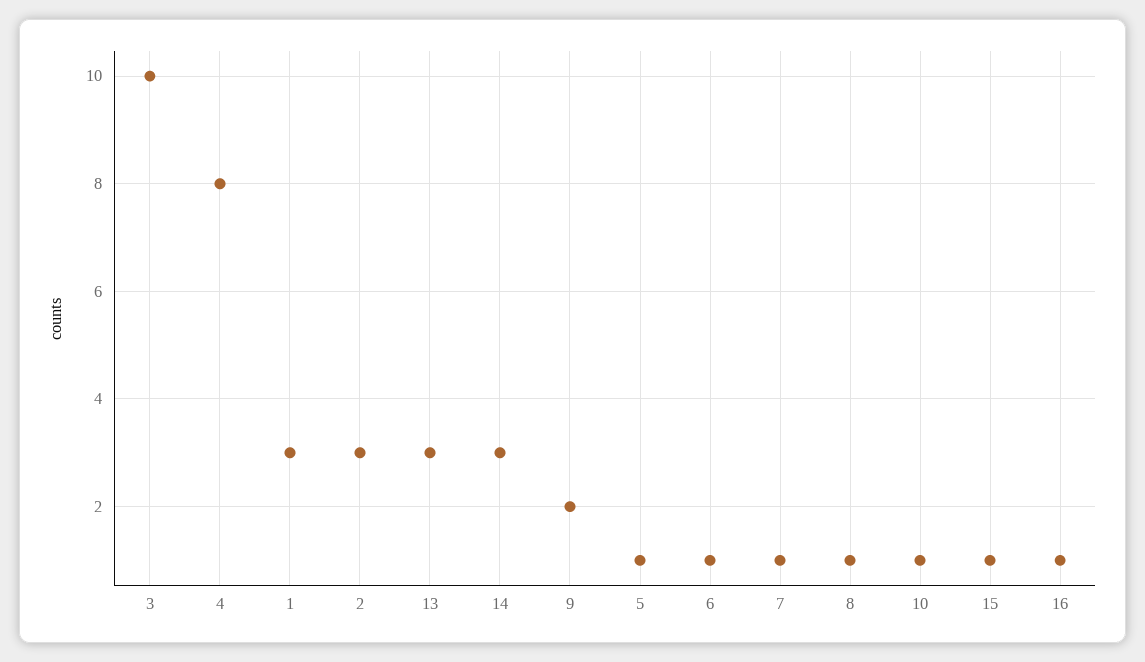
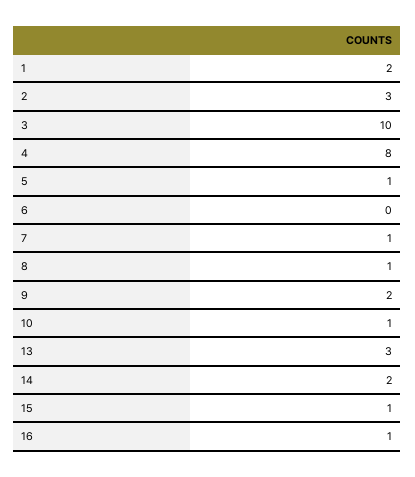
  {
    "3": 10,
    "4": 8,
-   "1": 3,
+   "1": 2,
    "2": 3,
    "13": 3,
-   "14": 3,
+   "14": 2,
    "9": 2,
    "5": 1,
-   "6": 1,
+   "6": 0,
    "7": 1,
    "8": 1,
    "10": 1,
    "15": 1,
    "16": 1
  }

